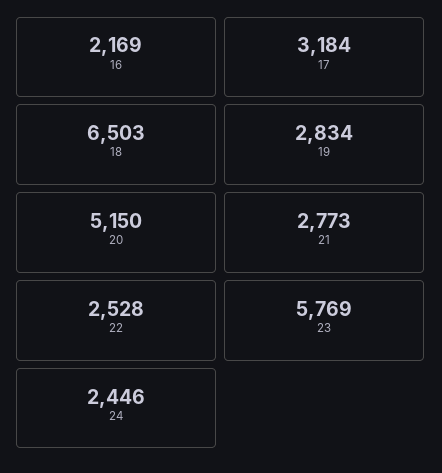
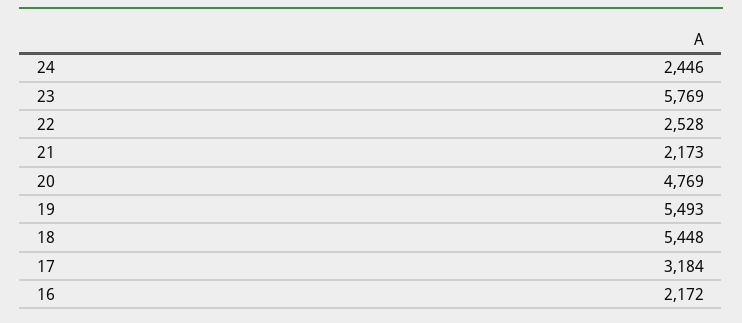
  {
-   "16": 2169,
+   "16": 2172,
    "17": 3184,
-   "18": 6503,
+   "18": 5448,
-   "19": 2834,
+   "19": 5493,
-   "20": 5150,
+   "20": 4769,
-   "21": 2773,
+   "21": 2173,
    "22": 2528,
    "23": 5769,
    "24": 2446
  }

